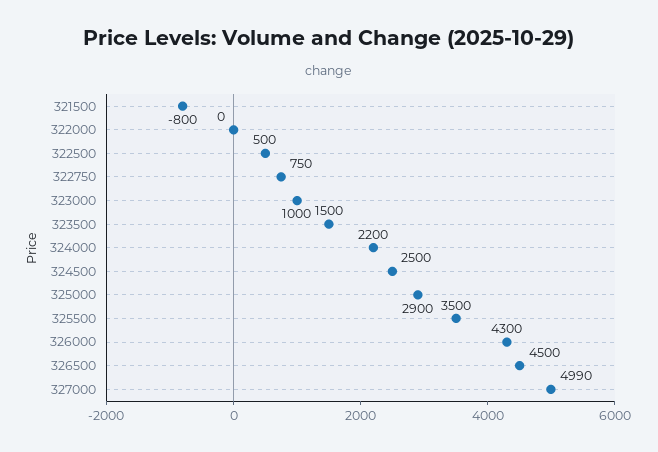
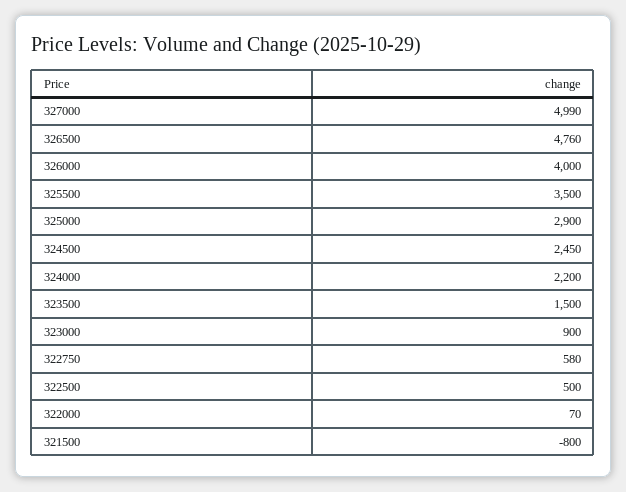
  {
    "321500": -800,
-   "322000": 0,
+   "322000": 70,
    "322500": 500,
-   "322750": 750,
+   "322750": 580,
-   "323000": 1000,
+   "323000": 900,
    "323500": 1500,
    "324000": 2200,
-   "324500": 2500,
+   "324500": 2450,
    "325000": 2900,
    "325500": 3500,
-   "326000": 4300,
+   "326000": 4000,
-   "326500": 4500,
+   "326500": 4760,
    "327000": 4990
  }

